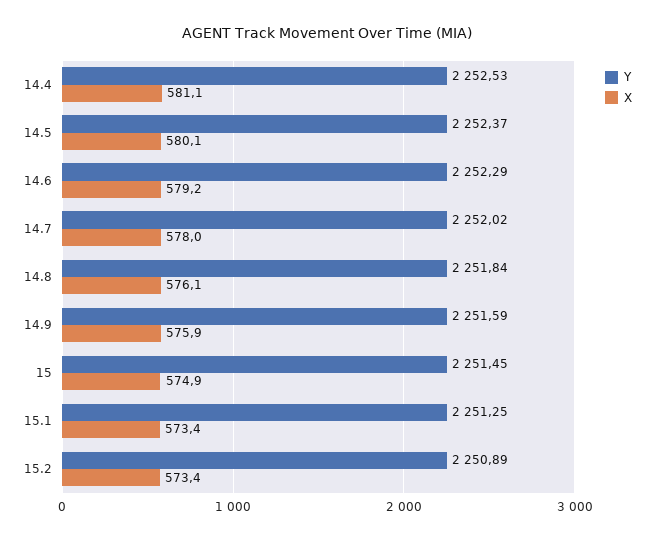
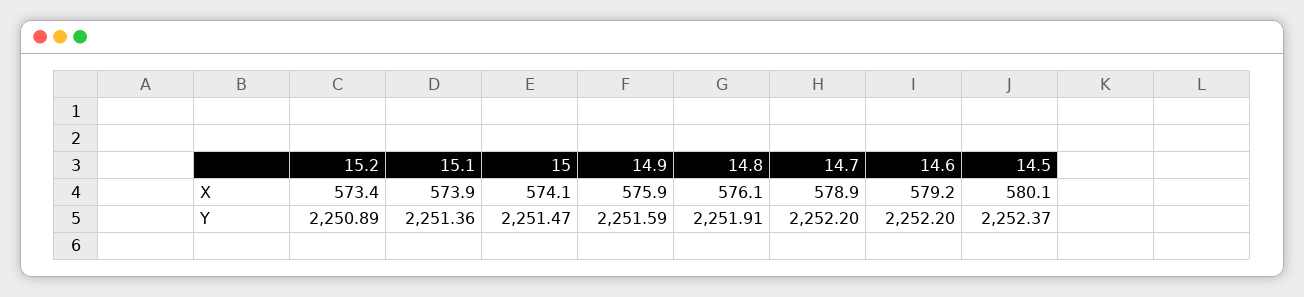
  {
    "Y": {
-     "14.4": 2252.53,
      "14.5": 2252.37,
-     "14.6": 2252.29,
+     "14.6": 2252.2,
-     "14.7": 2252.02,
+     "14.7": 2252.2,
-     "14.8": 2251.84,
+     "14.8": 2251.91,
      "14.9": 2251.59,
-     "15": 2251.45,
+     "15": 2251.47,
-     "15.1": 2251.25,
+     "15.1": 2251.36,
      "15.2": 2250.89
    },
    "X": {
-     "14.4": 581.1,
      "14.5": 580.1,
      "14.6": 579.2,
-     "14.7": 578,
+     "14.7": 578.9,
      "14.8": 576.1,
      "14.9": 575.9,
-     "15": 574.9,
+     "15": 574.1,
-     "15.1": 573.4,
+     "15.1": 573.9,
      "15.2": 573.4
    }
  }

